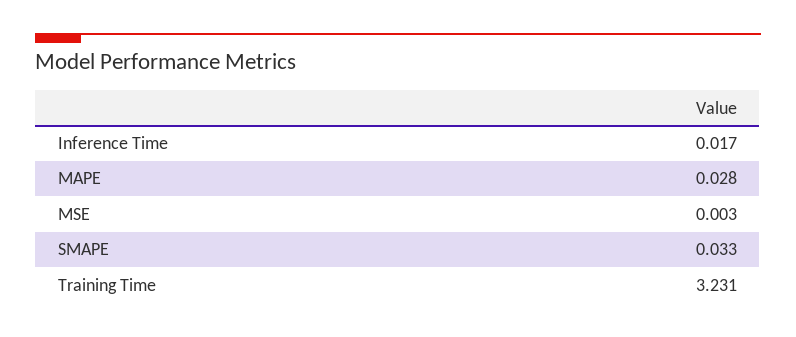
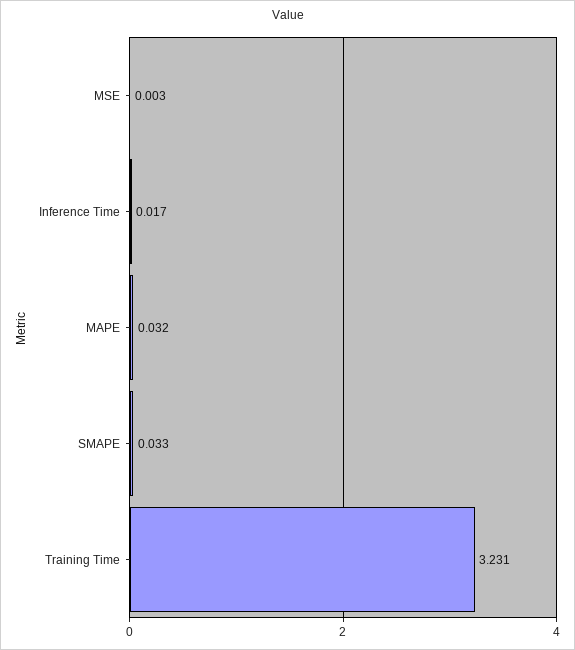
  {
    "Inference Time": 0.017,
-   "MAPE": 0.028,
+   "MAPE": 0.032,
    "MSE": 0.003,
    "SMAPE": 0.033,
    "Training Time": 3.231
  }

